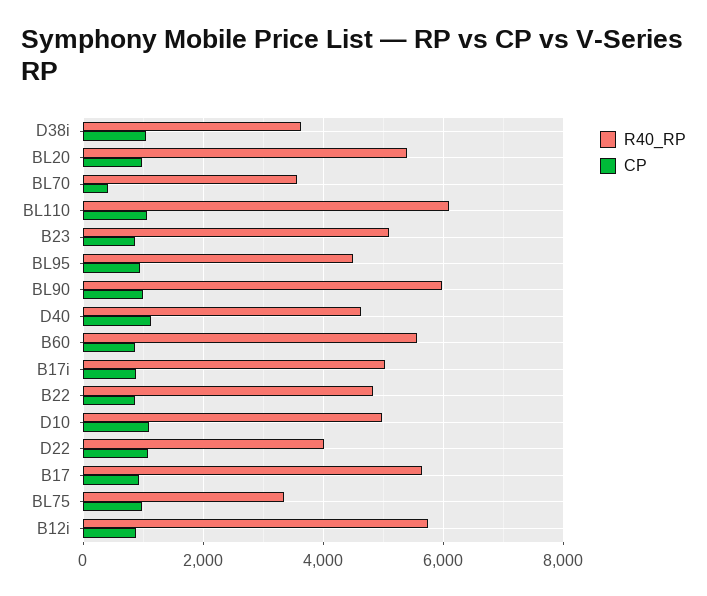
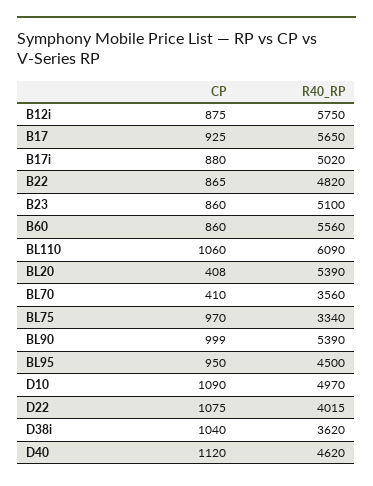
  {
    "R40_RP": {
      "D38i": 3620,
      "BL20": 5390,
      "BL70": 3560,
      "BL110": 6090,
      "B23": 5100,
      "BL95": 4500,
-     "BL90": 6000,
+     "BL90": 5390,
      "D40": 4620,
      "B60": 5560,
      "B17i": 5020,
      "B22": 4820,
      "D10": 4970,
      "D22": 4015,
      "B17": 5650,
      "BL75": 3340,
      "B12i": 5750
    },
    "CP": {
      "D38i": 1040,
-     "BL20": 1000,
+     "BL20": 408,
      "BL70": 410,
      "BL110": 1060,
      "B23": 860,
      "BL95": 950,
      "BL90": 999,
      "D40": 1120,
      "B60": 860,
      "B17i": 880,
      "B22": 865,
      "D10": 1090,
      "D22": 1075,
      "B17": 925,
      "BL75": 970,
      "B12i": 875
    }
  }

